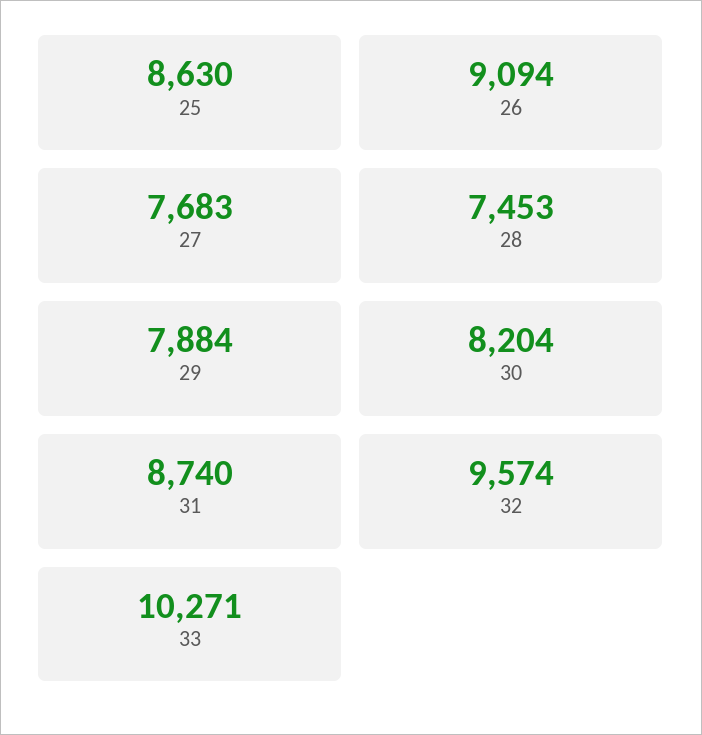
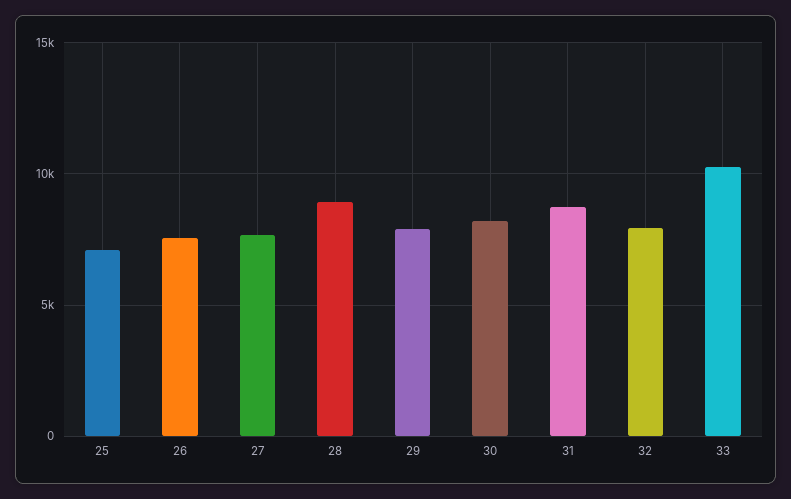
  {
-   "25": 8630,
+   "25": 7000,
-   "26": 9094,
+   "26": 7500,
    "27": 7683,
-   "28": 7453,
+   "28": 9000,
    "29": 7884,
    "30": 8204,
    "31": 8740,
-   "32": 9574,
+   "32": 8000,
    "33": 10271
  }

